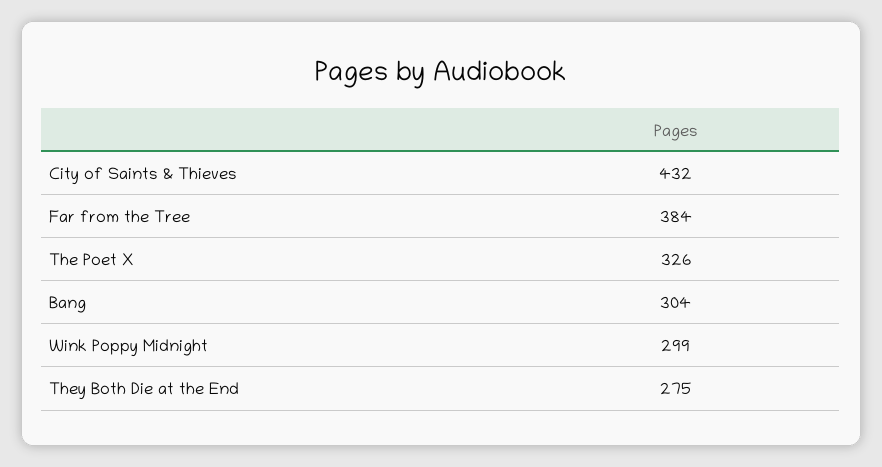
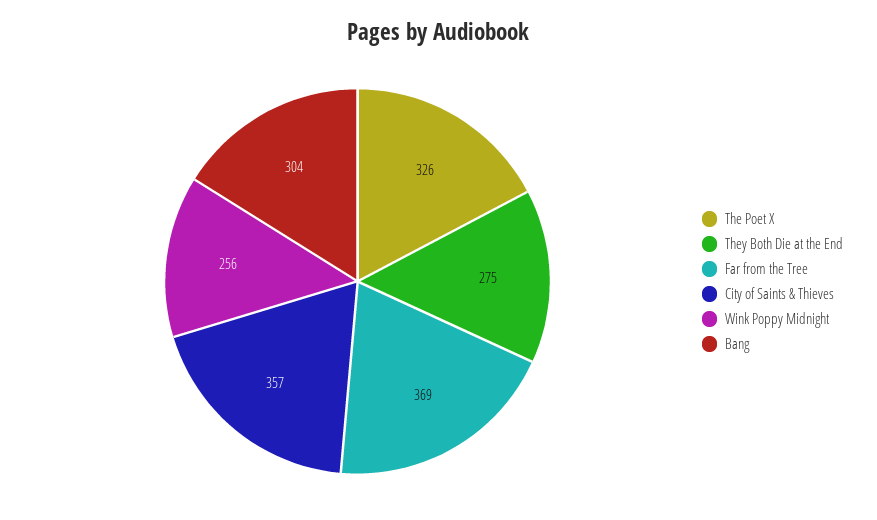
  {
-   "City of Saints & Thieves": 432,
+   "City of Saints & Thieves": 357,
-   "Far from the Tree": 384,
+   "Far from the Tree": 369,
    "The Poet X": 326,
    "Bang": 304,
-   "Wink Poppy Midnight": 299,
+   "Wink Poppy Midnight": 256,
    "They Both Die at the End": 275
  }

